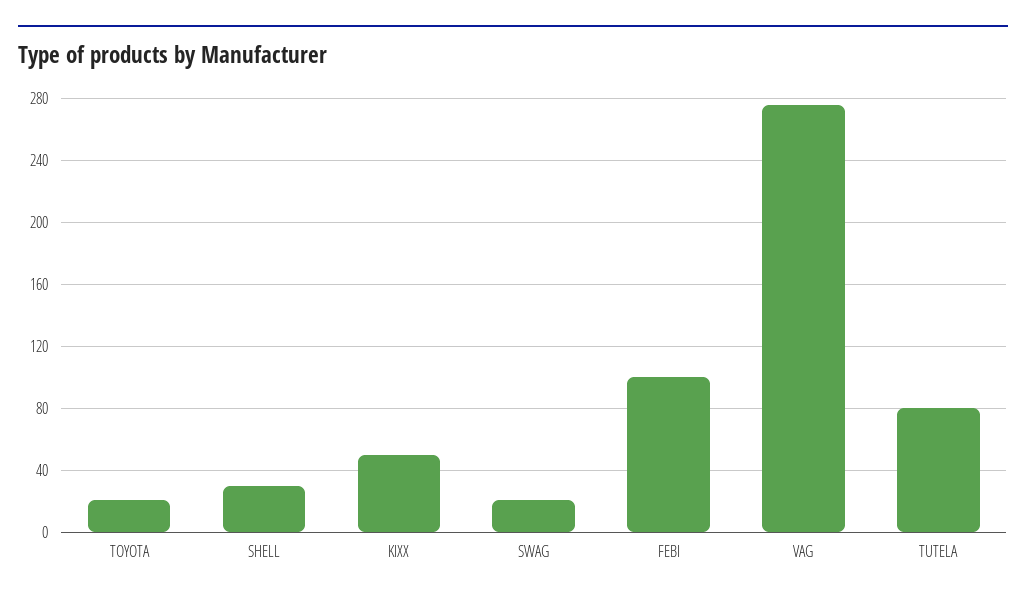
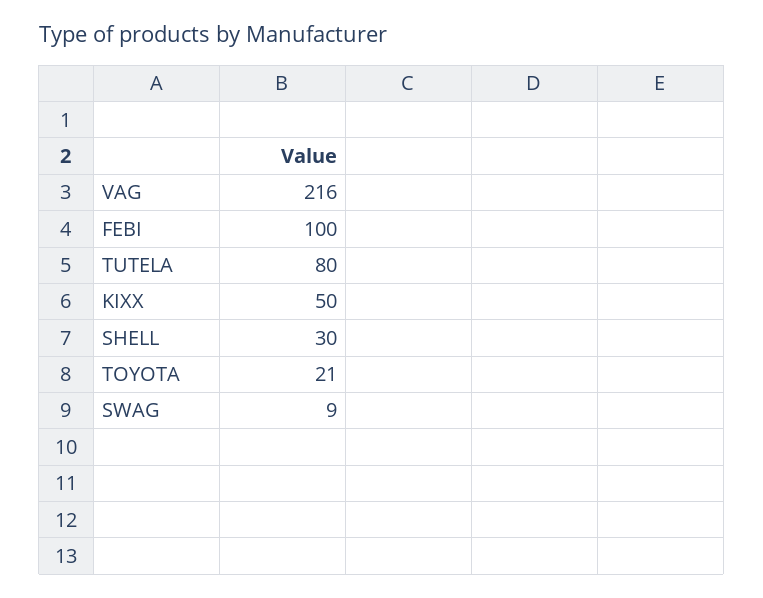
  {
    "TOYOTA": 21,
    "SHELL": 30,
    "KIXX": 50,
-   "SWAG": 20,
+   "SWAG": 9,
    "FEBI": 100,
-   "VAG": 275,
+   "VAG": 216,
    "TUTELA": 80
  }

